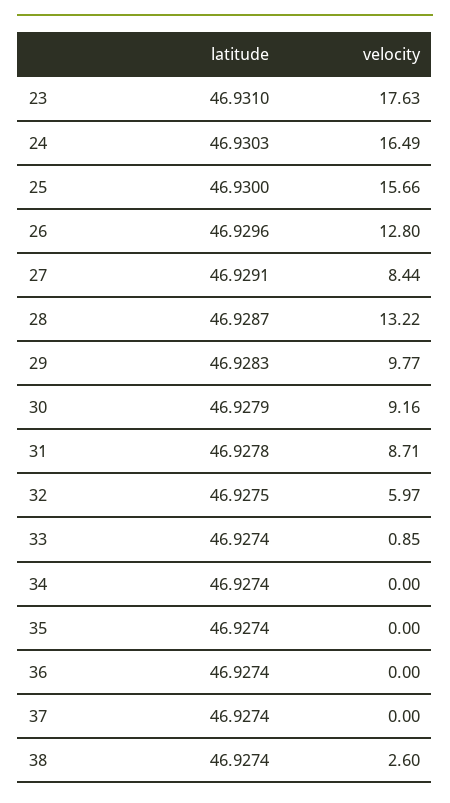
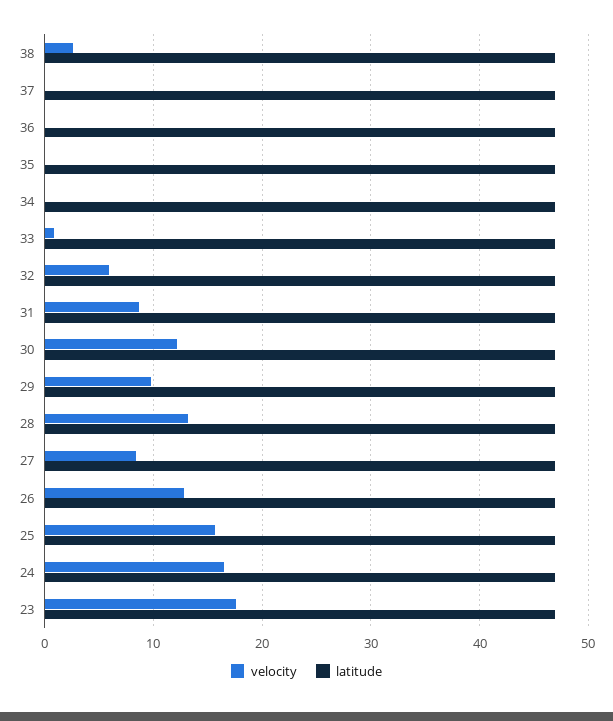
  {
    "latitude": {
      "23": 46.931,
      "24": 46.9303,
      "25": 46.93,
      "26": 46.9296,
      "27": 46.9291,
      "28": 46.9287,
      "29": 46.9283,
      "30": 46.9279,
      "31": 46.9278,
      "32": 46.9275,
      "33": 46.9274,
      "34": 46.9274,
      "35": 46.9274,
      "36": 46.9274,
      "37": 46.9274,
      "38": 46.9274
    },
    "velocity": {
      "23": 17.63,
      "24": 16.49,
      "25": 15.66,
      "26": 12.8,
      "27": 8.44,
      "28": 13.22,
      "29": 9.77,
-     "30": 9.16,
+     "30": 12,
      "31": 8.71,
      "32": 5.97,
      "33": 0.85,
      "34": 0,
      "35": 0,
      "36": 0,
      "37": 0,
      "38": 2.6
    }
  }

